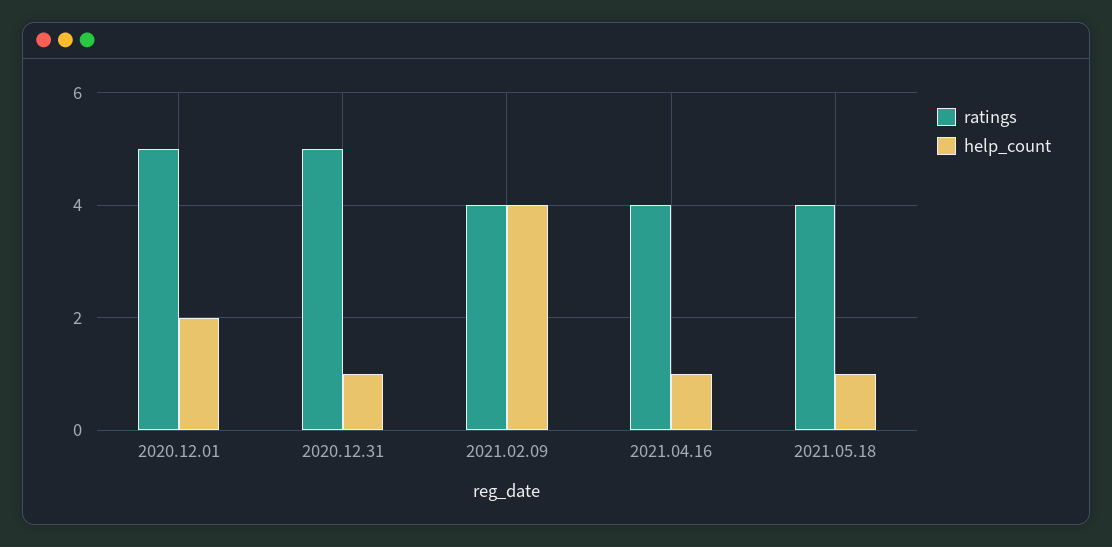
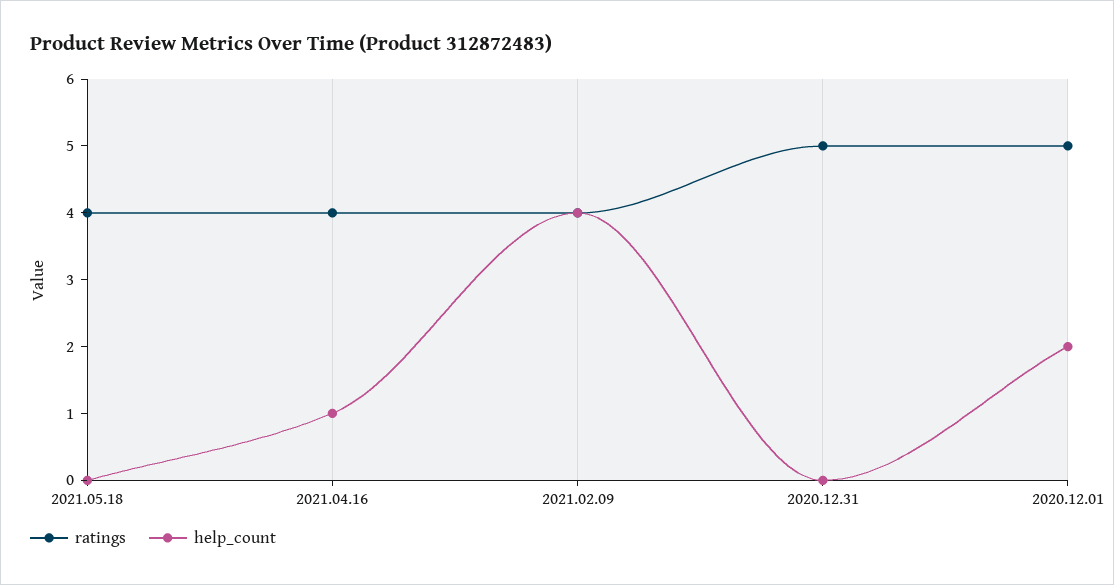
  {
    "ratings": {
      "2020.12.01": 5,
      "2020.12.31": 5,
      "2021.02.09": 4,
      "2021.04.16": 4,
      "2021.05.18": 4
    },
    "help_count": {
      "2020.12.01": 2,
-     "2020.12.31": 1,
+     "2020.12.31": 0,
      "2021.02.09": 4,
      "2021.04.16": 1,
-     "2021.05.18": 1
+     "2021.05.18": 0
    }
  }

